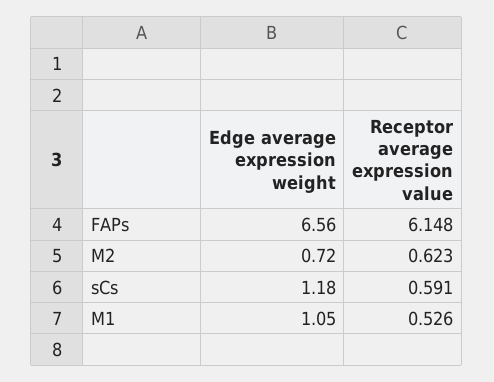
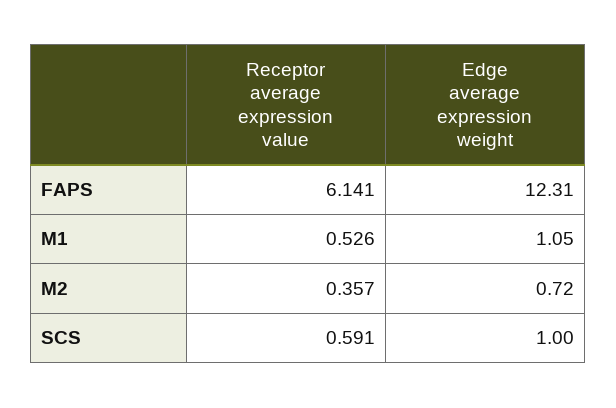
  {
    "Edge average expression weight": {
-     "FAPs": 6.56,
+     "FAPs": 12.31,
      "M2": 0.72,
-     "sCs": 1.18,
+     "sCs": 1,
      "M1": 1.05
    },
    "Receptor average expression value": {
-     "FAPs": 6.148,
+     "FAPs": 6.141,
-     "M2": 0.623,
+     "M2": 0.357,
      "sCs": 0.591,
      "M1": 0.526
    }
  }

